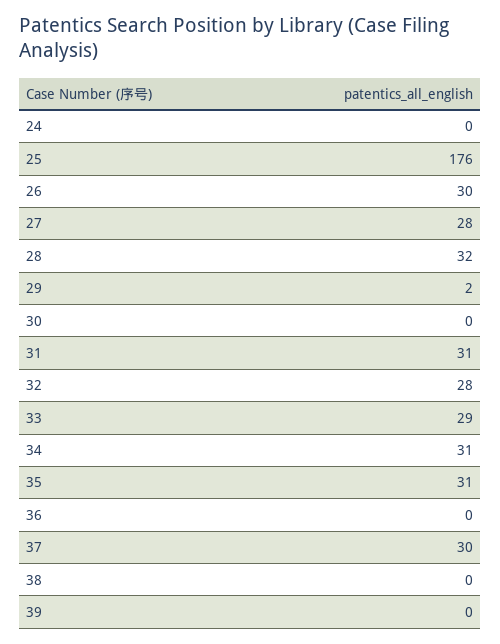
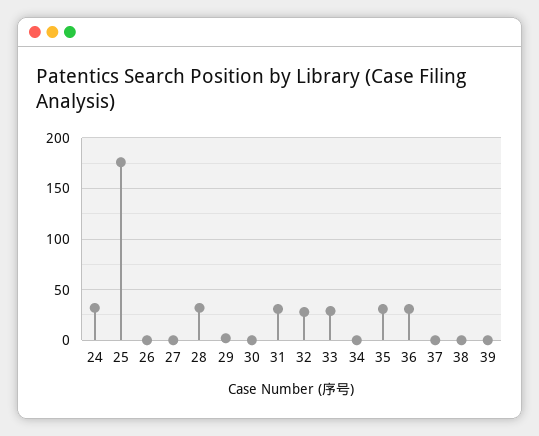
  {
-   "24": 0,
+   "24": 30,
    "25": 176,
-   "26": 30,
+   "26": 0,
-   "27": 28,
+   "27": 0,
    "28": 32,
    "29": 2,
    "30": 0,
    "31": 31,
    "32": 28,
    "33": 29,
-   "34": 31,
+   "34": 0,
    "35": 31,
-   "36": 0,
+   "36": 30,
-   "37": 30,
+   "37": 0,
    "38": 0,
    "39": 0
  }

